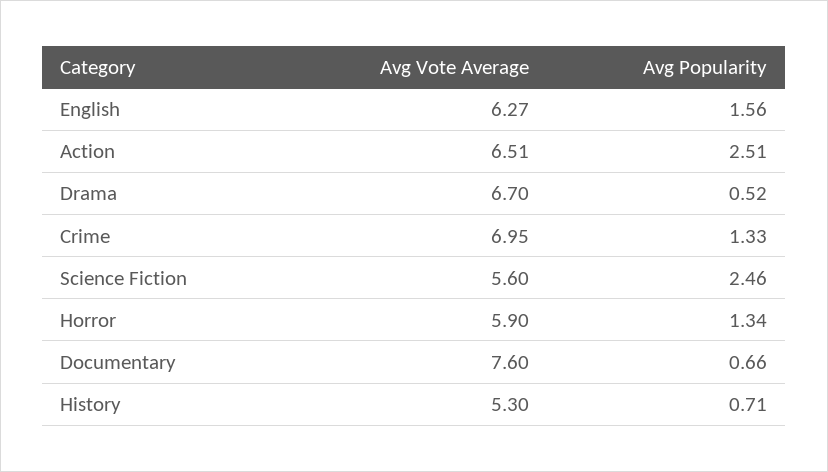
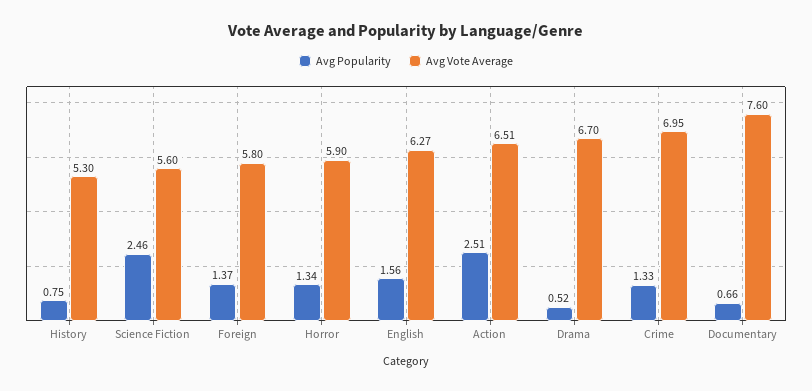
  {
    "Avg Vote Average": {
      "English": 6.27,
      "Action": 6.51,
      "Drama": 6.7,
      "Crime": 6.95,
      "Science Fiction": 5.6,
      "Horror": 5.9,
      "Documentary": 7.6,
-     "History": 5.3
+     "History": 5.3,
+     "Foreign": 5.8
    },
    "Avg Popularity": {
      "English": 1.56,
      "Action": 2.51,
      "Drama": 0.52,
      "Crime": 1.33,
      "Science Fiction": 2.46,
      "Horror": 1.34,
      "Documentary": 0.66,
-     "History": 0.71
+     "History": 0.75,
+     "Foreign": 1.37
    }
  }

